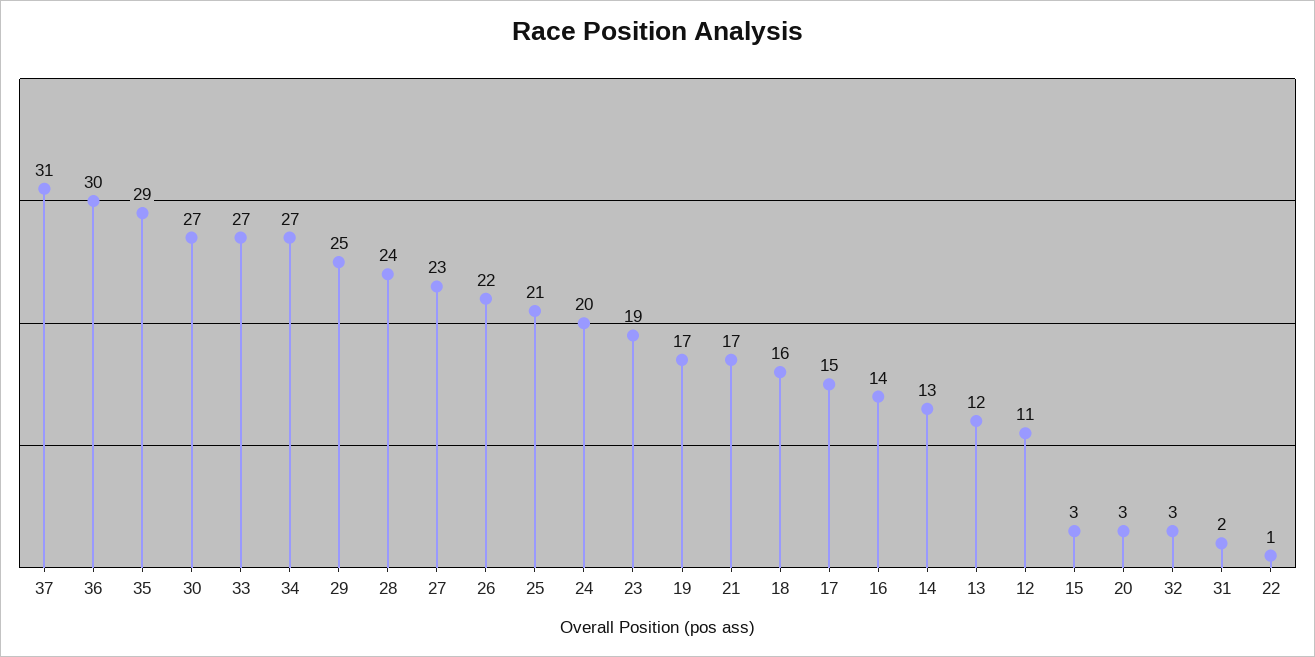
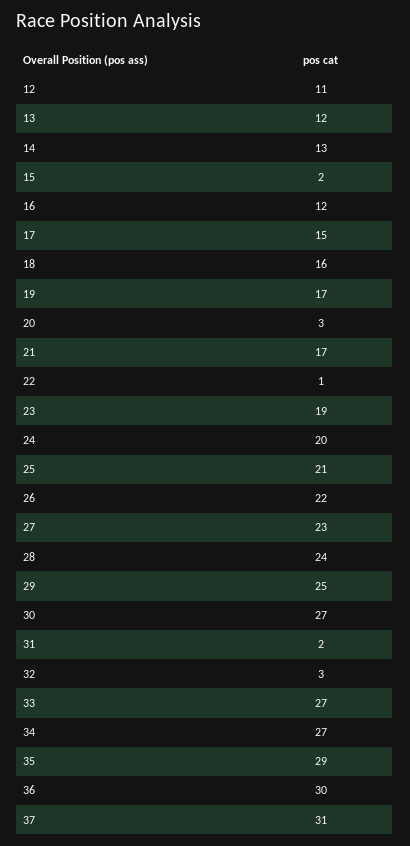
  {
    "37": 31,
    "36": 30,
    "35": 29,
    "30": 27,
    "33": 27,
    "34": 27,
    "29": 25,
    "28": 24,
    "27": 23,
    "26": 22,
    "25": 21,
    "24": 20,
    "23": 19,
    "19": 17,
    "21": 17,
    "18": 16,
    "17": 15,
-   "16": 14,
+   "16": 12,
    "14": 13,
    "13": 12,
    "12": 11,
-   "15": 3,
+   "15": 2,
    "20": 3,
    "32": 3,
    "31": 2,
    "22": 1
  }

